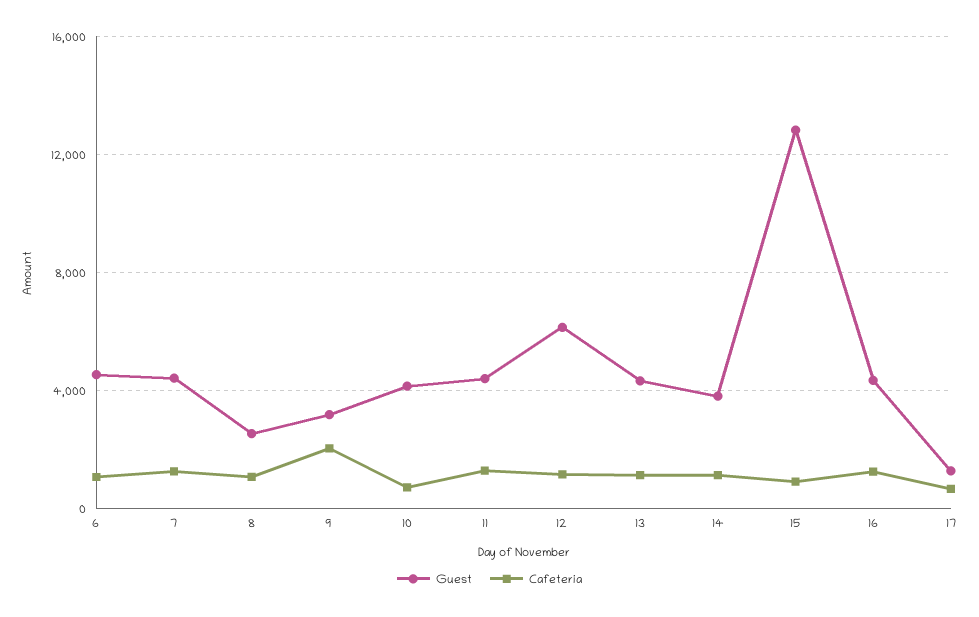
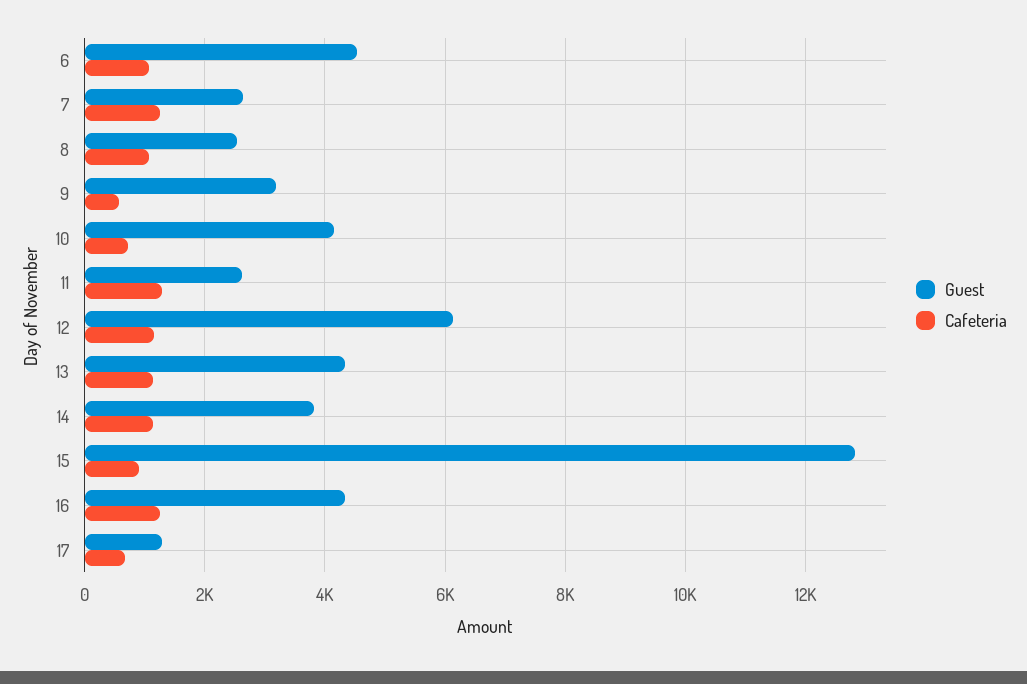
  {
    "Guest": {
      "6": 4600,
-     "7": 4500,
+     "7": 2600,
      "8": 2600,
      "9": 3200,
      "10": 4200,
-     "11": 4500,
+     "11": 2600,
      "12": 6200,
      "13": 4400,
      "14": 3800,
      "15": 12800,
      "16": 4400,
      "17": 1200
    },
    "Cafeteria": {
      "6": 1000,
      "7": 1200,
      "8": 1000,
-     "9": 2000,
+     "9": 600,
      "10": 800,
      "11": 1200,
      "12": 1200,
      "13": 1200,
      "14": 1200,
      "15": 1000,
      "16": 1200,
      "17": 600
    }
  }

